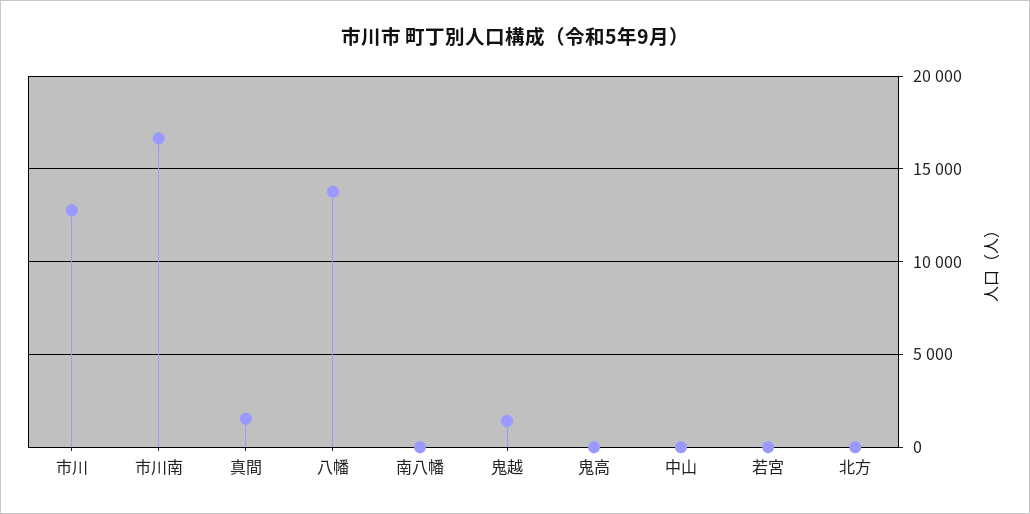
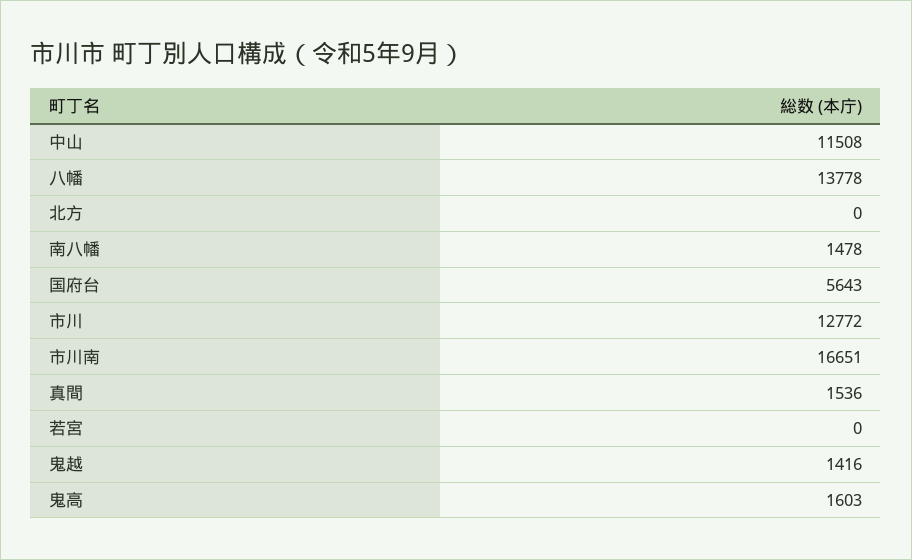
  {
    "市川": 12772,
    "市川南": 16651,
    "真間": 1536,
    "八幡": 13778,
-   "南八幡": 0,
+   "南八幡": 1478,
    "鬼越": 1416,
-   "鬼高": 0,
+   "鬼高": 1603,
-   "中山": 0,
+   "中山": 11508,
    "若宮": 0,
-   "北方": 0
+   "北方": 0,
+   "国府台": 5643
  }

